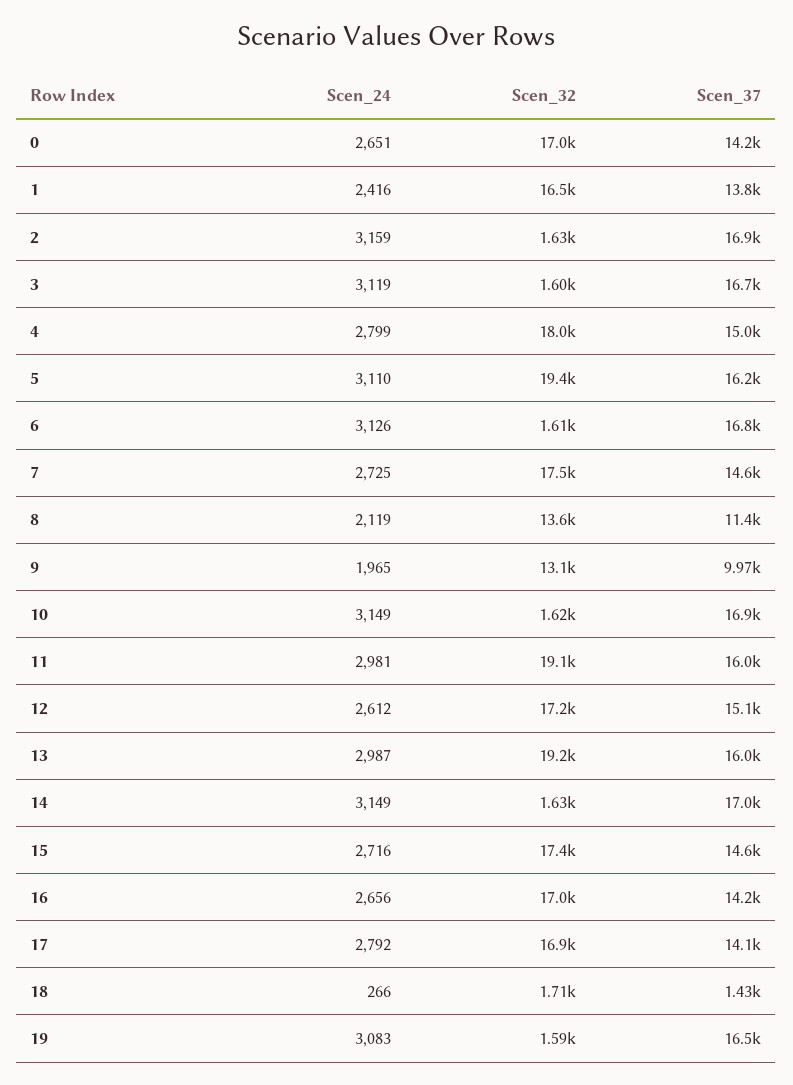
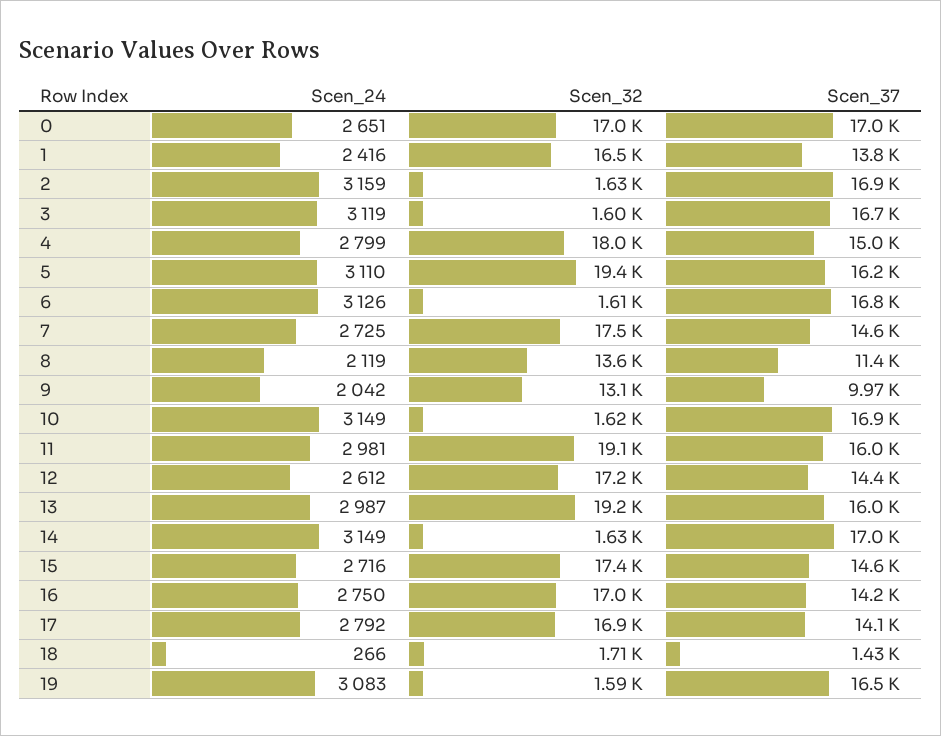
  {
    "Scen_24": {
      "0": 2651,
      "1": 2416,
      "2": 3159,
      "3": 3119,
      "4": 2799,
      "5": 3110,
      "6": 3126,
      "7": 2725,
      "8": 2119,
-     "9": 1965,
+     "9": 2042,
      "10": 3149,
      "11": 2981,
      "12": 2612,
      "13": 2987,
      "14": 3149,
      "15": 2716,
-     "16": 2656,
+     "16": 2750,
      "17": 2792,
      "18": 266,
      "19": 3083
    },
    "Scen_32": {
      "0": 17000,
      "1": 16500,
      "2": 1630,
      "3": 1600,
      "4": 18000,
      "5": 19400,
      "6": 1610,
      "7": 17500,
      "8": 13600,
      "9": 13100,
      "10": 1620,
      "11": 19100,
      "12": 17200,
      "13": 19200,
      "14": 1630,
      "15": 17400,
      "16": 17000,
      "17": 16900,
      "18": 1710,
      "19": 1590
    },
    "Scen_37": {
-     "0": 14200,
+     "0": 17000,
      "1": 13800,
      "2": 16900,
      "3": 16700,
      "4": 15000,
      "5": 16200,
      "6": 16800,
      "7": 14600,
      "8": 11400,
      "9": 9970,
      "10": 16900,
      "11": 16000,
-     "12": 15100,
+     "12": 14400,
      "13": 16000,
      "14": 17000,
      "15": 14600,
      "16": 14200,
      "17": 14100,
      "18": 1430,
      "19": 16500
    }
  }

